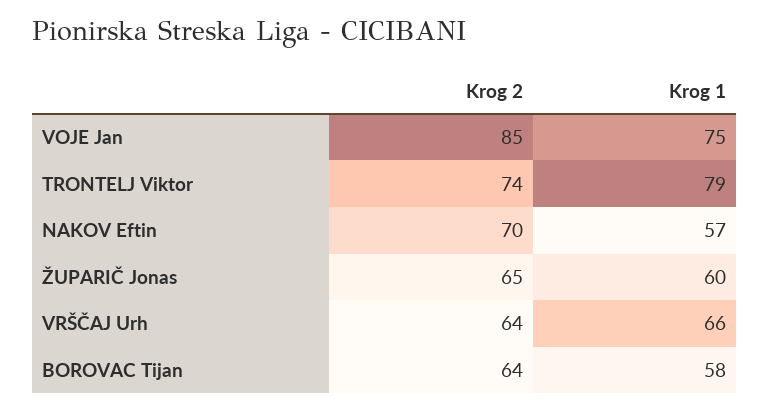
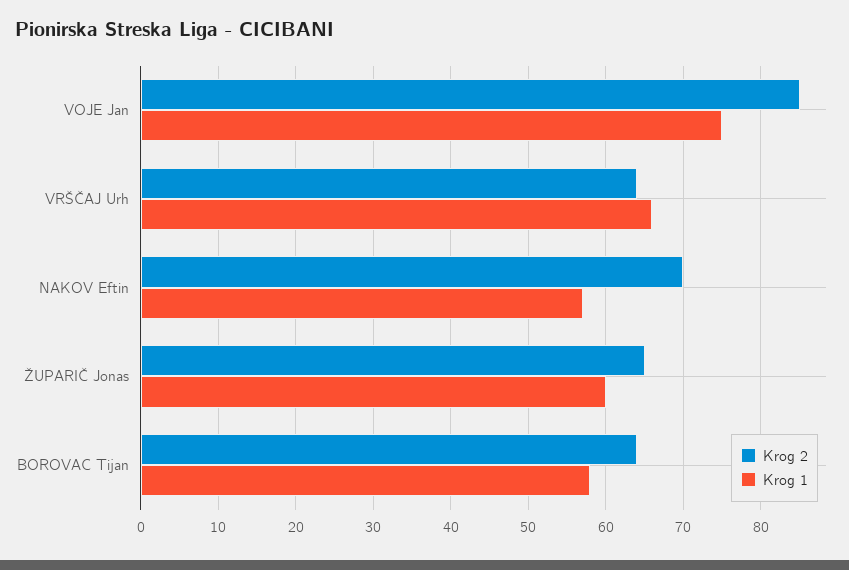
  {
    "Krog 2": {
      "VOJE Jan": 85,
-     "TRONTELJ Viktor": 74,
      "NAKOV Eftin": 70,
      "ŽUPARIČ Jonas": 65,
      "VRŠČAJ Urh": 64,
      "BOROVAC Tijan": 64
    },
    "Krog 1": {
      "VOJE Jan": 75,
-     "TRONTELJ Viktor": 79,
      "NAKOV Eftin": 57,
      "ŽUPARIČ Jonas": 60,
      "VRŠČAJ Urh": 66,
      "BOROVAC Tijan": 58
    }
  }

